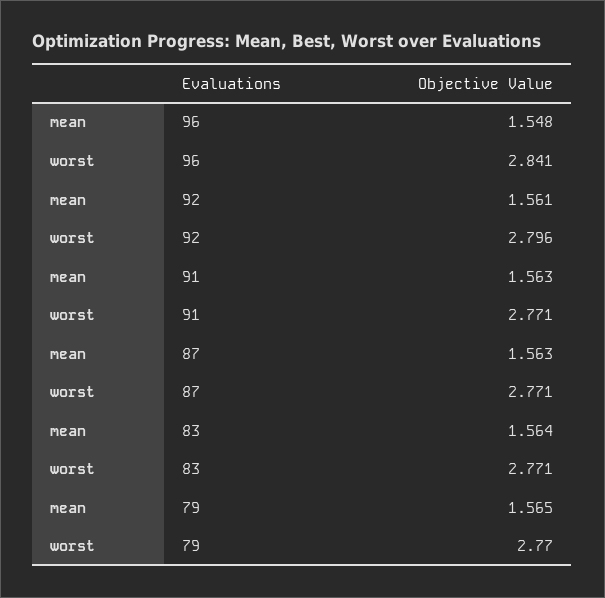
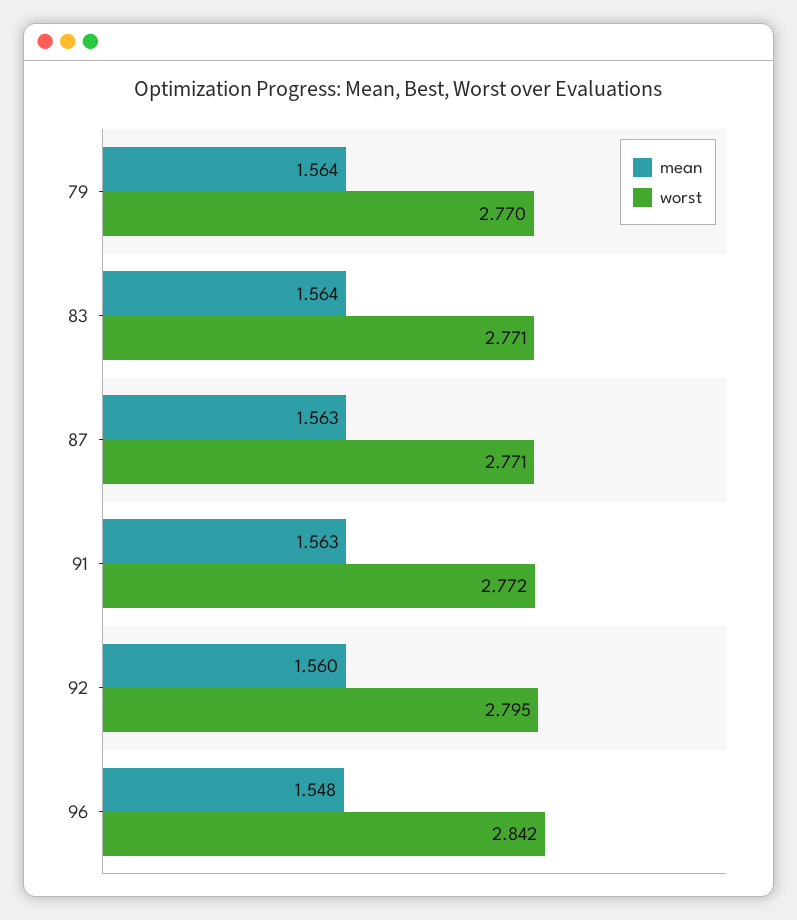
  {
    "mean": {
      "96": 1.548,
-     "92": 1.561,
+     "92": 1.56,
      "91": 1.563,
      "87": 1.563,
      "83": 1.564,
-     "79": 1.565
+     "79": 1.564
    },
    "worst": {
-     "96": 2.841,
+     "96": 2.842,
-     "92": 2.796,
+     "92": 2.795,
-     "91": 2.771,
+     "91": 2.772,
      "87": 2.771,
      "83": 2.771,
      "79": 2.77
    }
  }

